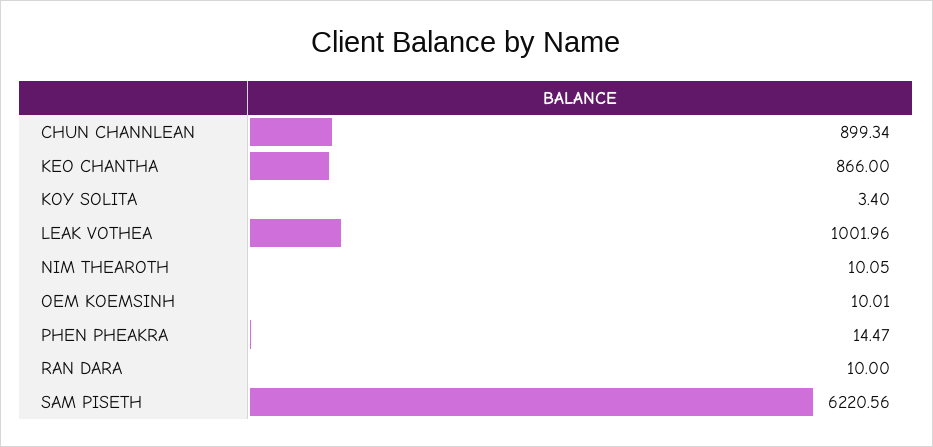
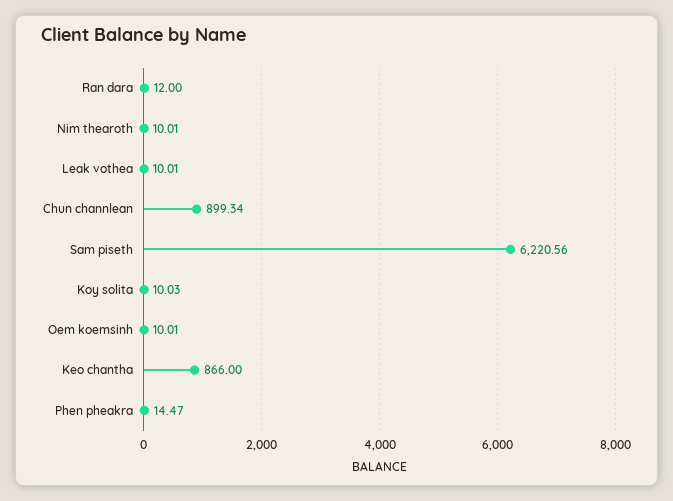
  {
    "CHUN CHANNLEAN": 899.34,
    "KEO CHANTHA": 866,
-   "KOY SOLITA": 3.4,
+   "KOY SOLITA": 10.03,
-   "LEAK VOTHEA": 1001.96,
+   "LEAK VOTHEA": 10.01,
-   "NIM THEAROTH": 10.05,
+   "NIM THEAROTH": 10.01,
    "OEM KOEMSINH": 10.01,
    "PHEN PHEAKRA": 14.47,
-   "RAN DARA": 10,
+   "RAN DARA": 12,
    "SAM PISETH": 6220.56
  }

